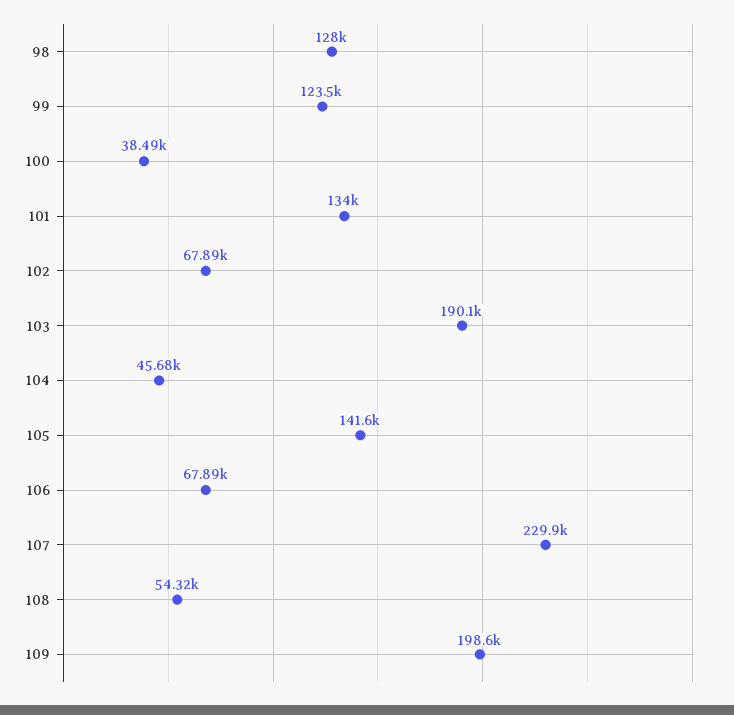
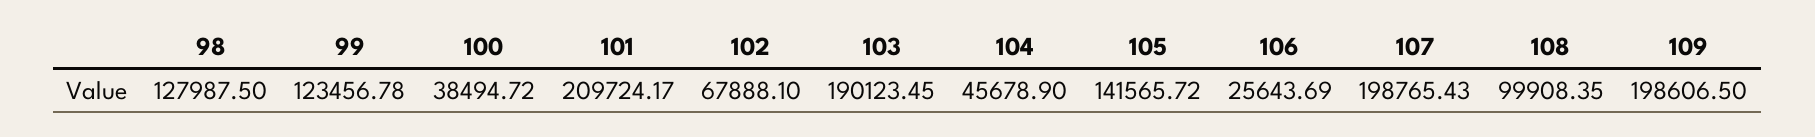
  {
    "98": 127987.5,
    "99": 123456.78,
    "100": 38494.72,
-   "101": 134000,
+   "101": 209724.17,
    "102": 67888.1,
    "103": 190123.45,
    "104": 45678.9,
    "105": 141565.72,
-   "106": 67890,
+   "106": 25643.69,
-   "107": 229900,
+   "107": 198765.43,
-   "108": 54320,
+   "108": 99908.35,
    "109": 198606.5
  }

